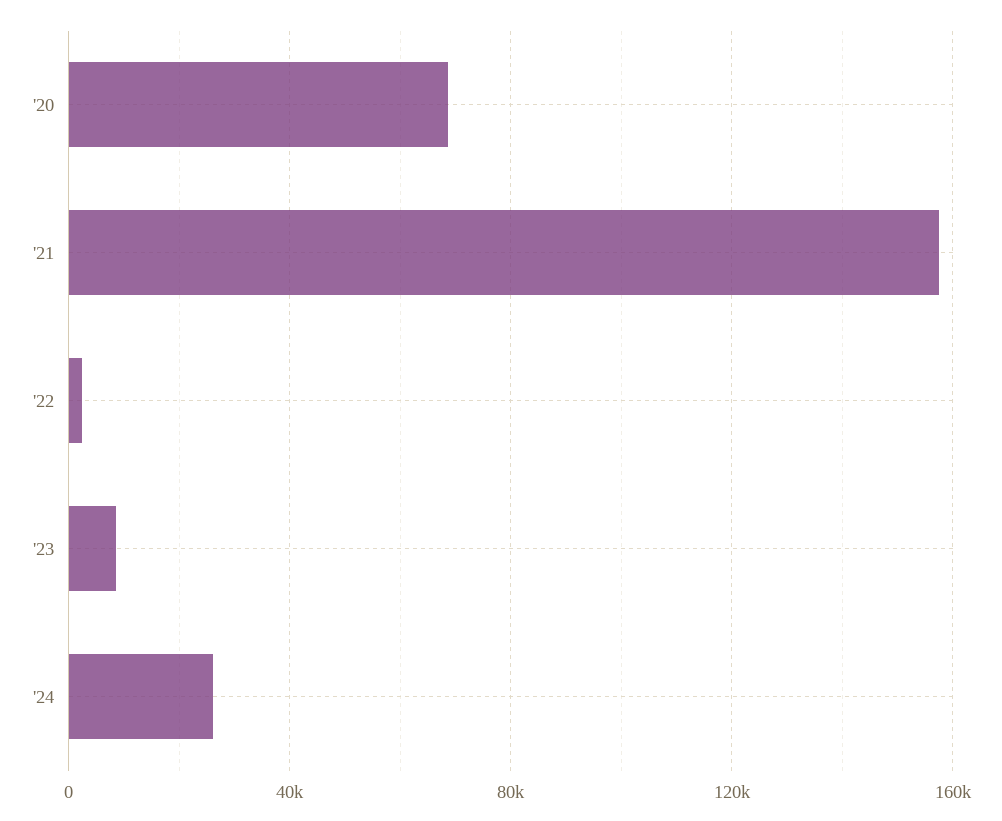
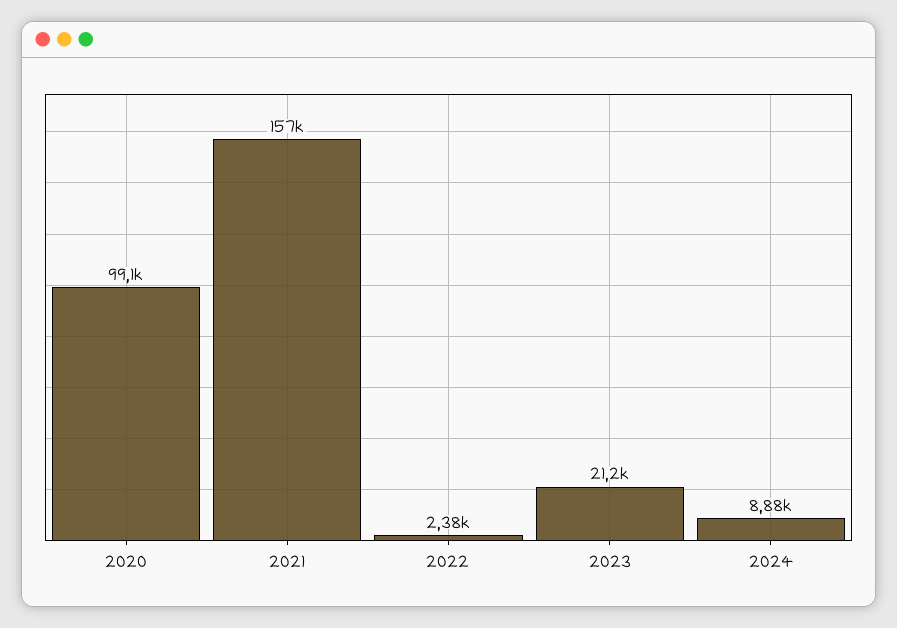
  {
-   "'20": 70000,
+   "'20": 99100,
    "'21": 157000,
    "'22": 2380,
-   "'23": 10000,
+   "'23": 21200,
-   "'24": 25000
+   "'24": 8880
  }

